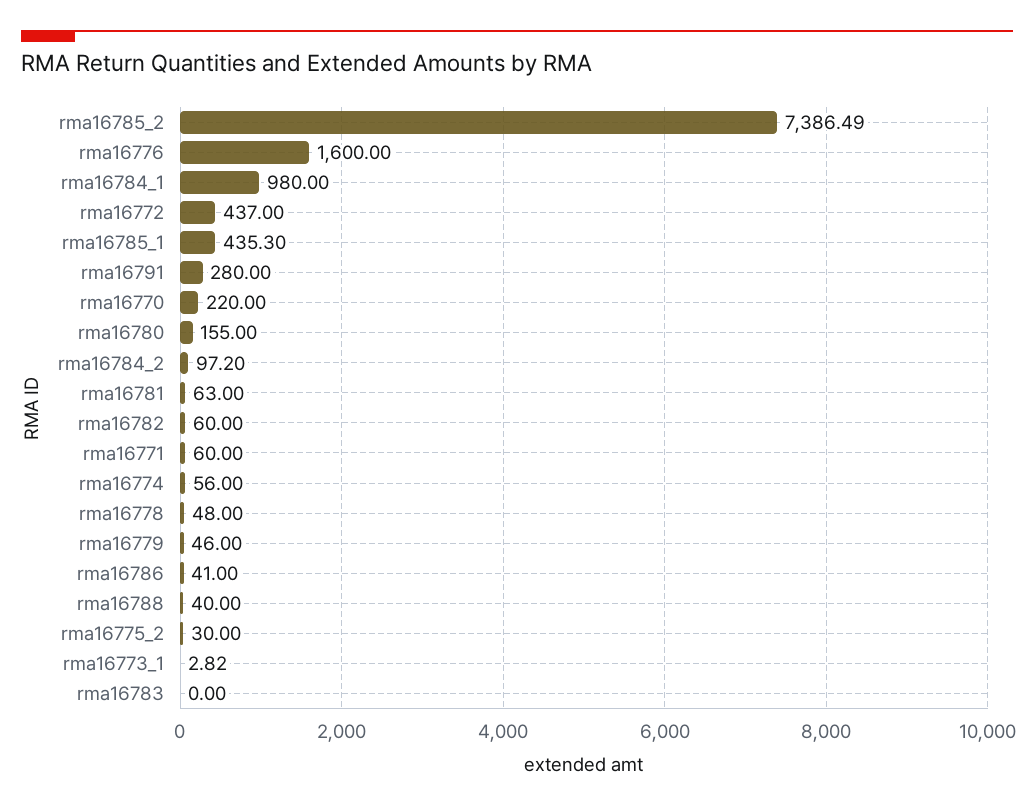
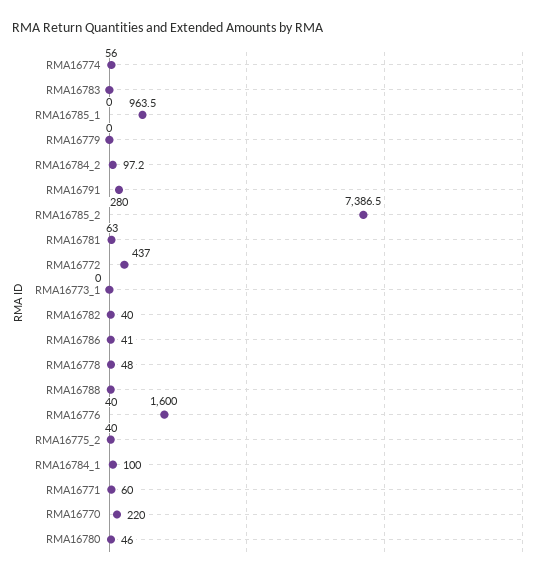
  {
    "rma16785_2": 7386.49,
    "rma16776": 1600,
-   "rma16784_1": 980,
+   "rma16784_1": 100,
    "rma16772": 437,
-   "rma16785_1": 435.3,
+   "rma16785_1": 963.5,
    "rma16791": 280,
    "rma16770": 220,
-   "rma16780": 155,
+   "rma16780": 46,
    "rma16784_2": 97.2,
    "rma16781": 63,
-   "rma16782": 60,
+   "rma16782": 40,
    "rma16771": 60,
    "rma16774": 56,
    "rma16778": 48,
-   "rma16779": 46,
+   "rma16779": 0,
    "rma16786": 41,
    "rma16788": 40,
-   "rma16775_2": 30,
+   "rma16775_2": 40,
-   "rma16773_1": 2.82,
+   "rma16773_1": 0,
    "rma16783": 0
  }

